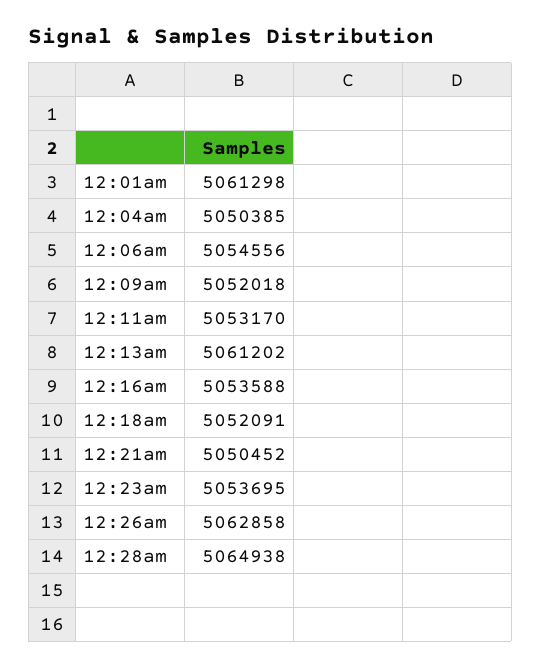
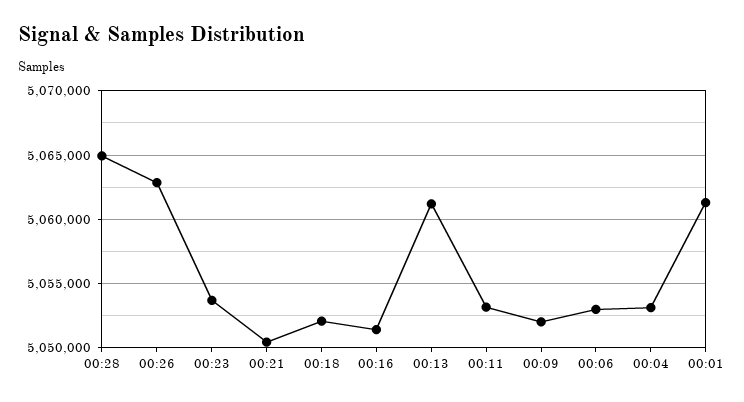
  {
    "12:01am": 5061298,
-   "12:04am": 5050385,
+   "12:04am": 5053000,
-   "12:06am": 5054556,
+   "12:06am": 5053000,
    "12:09am": 5052018,
    "12:11am": 5053170,
    "12:13am": 5061202,
-   "12:16am": 5053588,
+   "12:16am": 5051500,
    "12:18am": 5052091,
    "12:21am": 5050452,
    "12:23am": 5053695,
    "12:26am": 5062858,
    "12:28am": 5064938
  }

